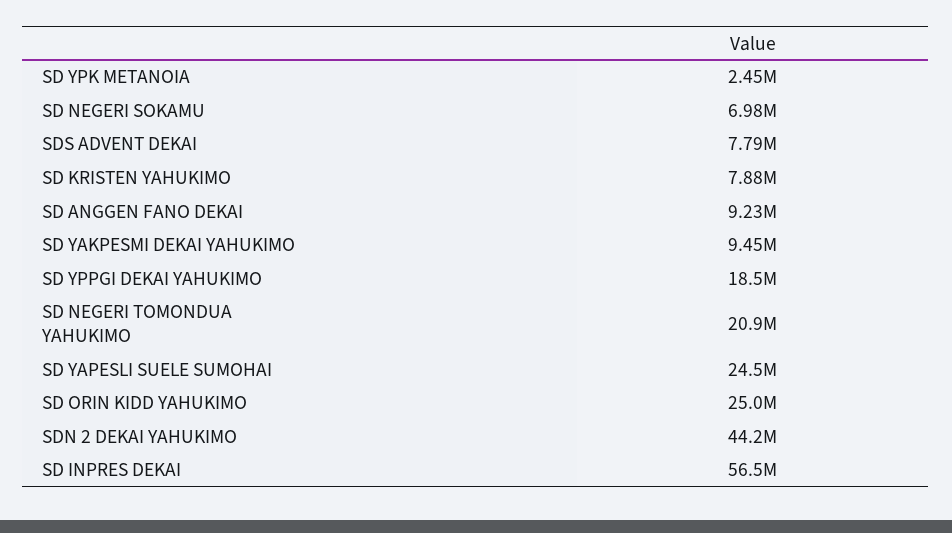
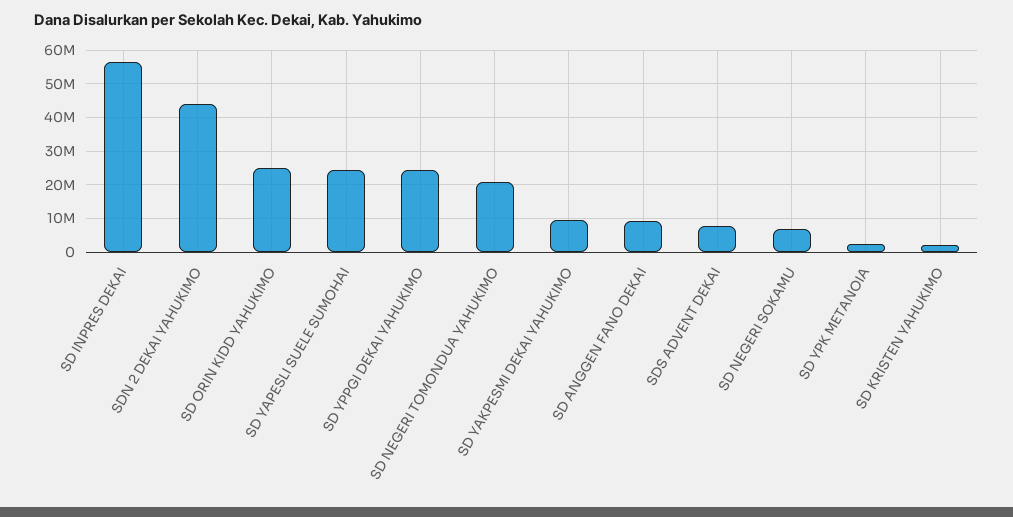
  {
    "SD YPK METANOIA": 2450000,
    "SD NEGERI SOKAMU": 6980000,
    "SDS ADVENT DEKAI": 7790000,
-   "SD KRISTEN YAHUKIMO": 7880000,
+   "SD KRISTEN YAHUKIMO": 2000000,
    "SD ANGGEN FANO DEKAI": 9230000,
    "SD YAKPESMI DEKAI YAHUKIMO": 9450000,
-   "SD YPPGI DEKAI YAHUKIMO": 18500000,
+   "SD YPPGI DEKAI YAHUKIMO": 24000000,
    "SD NEGERI TOMONDUA YAHUKIMO": 20900000,
    "SD YAPESLI SUELE SUMOHAI": 24500000,
    "SD ORIN KIDD YAHUKIMO": 25000000,
    "SDN 2 DEKAI YAHUKIMO": 44200000,
    "SD INPRES DEKAI": 56500000
  }

